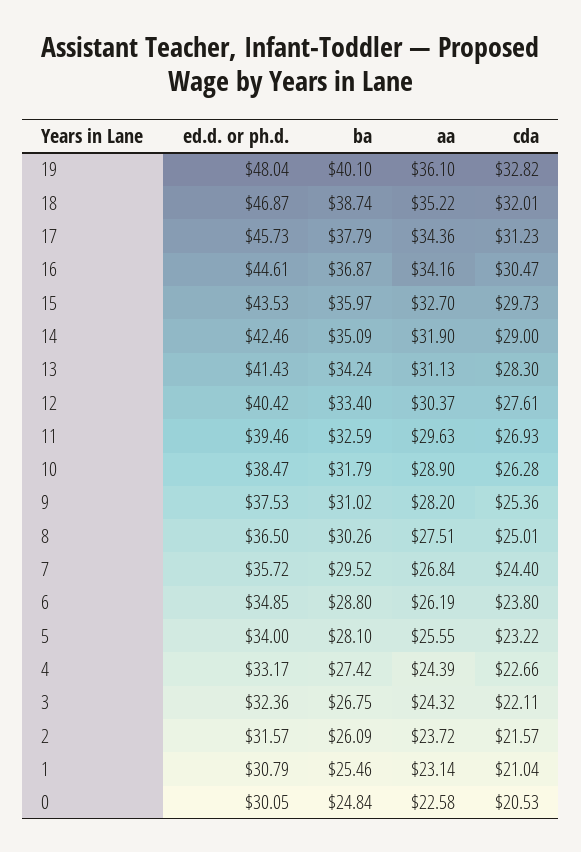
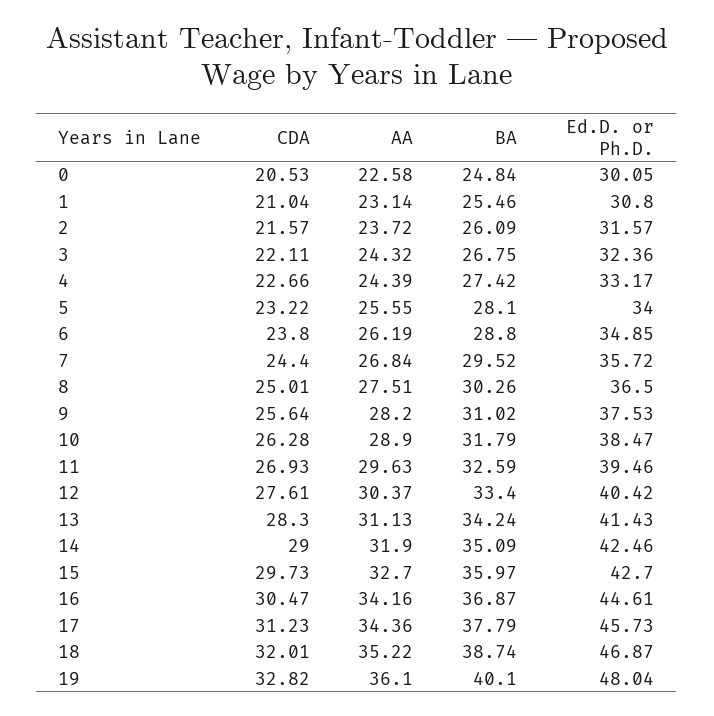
  {
    "ed.d. or ph.d.": {
      "19": 48.04,
      "18": 46.87,
      "17": 45.73,
      "16": 44.61,
-     "15": 43.53,
+     "15": 42.7,
      "14": 42.46,
      "13": 41.43,
      "12": 40.42,
      "11": 39.46,
      "10": 38.47,
      "9": 37.53,
      "8": 36.5,
      "7": 35.72,
      "6": 34.85,
      "5": 34,
      "4": 33.17,
      "3": 32.36,
      "2": 31.57,
-     "1": 30.79,
+     "1": 30.8,
      "0": 30.05
    },
    "ba": {
      "19": 40.1,
      "18": 38.74,
      "17": 37.79,
      "16": 36.87,
      "15": 35.97,
      "14": 35.09,
      "13": 34.24,
      "12": 33.4,
      "11": 32.59,
      "10": 31.79,
      "9": 31.02,
      "8": 30.26,
      "7": 29.52,
      "6": 28.8,
      "5": 28.1,
      "4": 27.42,
      "3": 26.75,
      "2": 26.09,
      "1": 25.46,
      "0": 24.84
    },
    "aa": {
      "19": 36.1,
      "18": 35.22,
      "17": 34.36,
      "16": 34.16,
      "15": 32.7,
      "14": 31.9,
      "13": 31.13,
      "12": 30.37,
      "11": 29.63,
      "10": 28.9,
      "9": 28.2,
      "8": 27.51,
      "7": 26.84,
      "6": 26.19,
      "5": 25.55,
      "4": 24.39,
      "3": 24.32,
      "2": 23.72,
      "1": 23.14,
      "0": 22.58
    },
    "cda": {
      "19": 32.82,
      "18": 32.01,
      "17": 31.23,
      "16": 30.47,
      "15": 29.73,
      "14": 29,
      "13": 28.3,
      "12": 27.61,
      "11": 26.93,
      "10": 26.28,
-     "9": 25.36,
+     "9": 25.64,
      "8": 25.01,
      "7": 24.4,
      "6": 23.8,
      "5": 23.22,
      "4": 22.66,
      "3": 22.11,
      "2": 21.57,
      "1": 21.04,
      "0": 20.53
    }
  }

